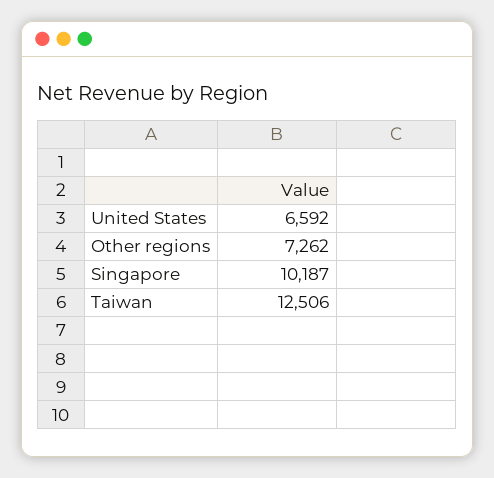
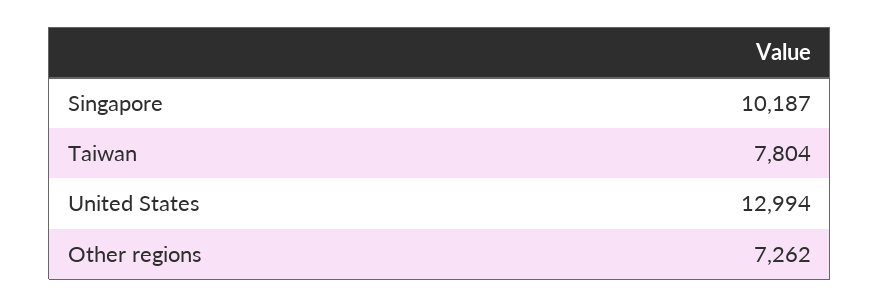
  {
-   "United States": 6592,
+   "United States": 12994,
    "Other regions": 7262,
    "Singapore": 10187,
-   "Taiwan": 12506
+   "Taiwan": 7804
  }

